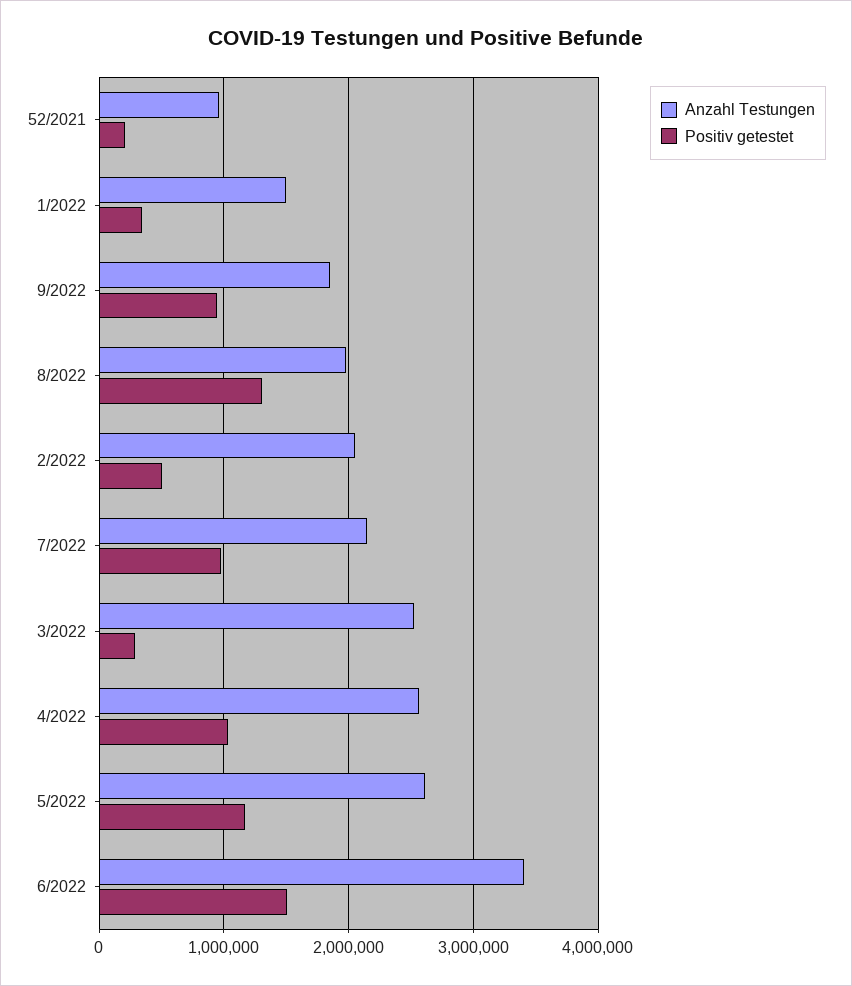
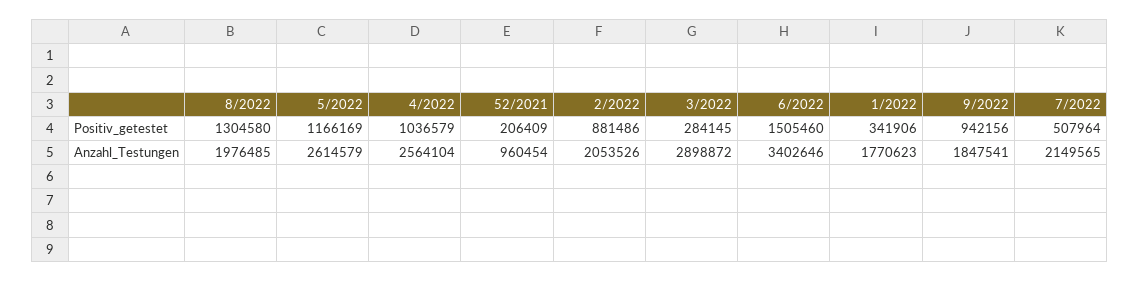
  {
    "Anzahl Testungen": {
      "52/2021": 960454,
-     "1/2022": 1500000,
+     "1/2022": 1770623,
      "9/2022": 1847541,
      "8/2022": 1976485,
      "2/2022": 2053526,
      "7/2022": 2149565,
-     "3/2022": 2500000,
+     "3/2022": 2898872,
      "4/2022": 2564104,
      "5/2022": 2614579,
      "6/2022": 3402646
    },
    "Positiv getestet": {
      "52/2021": 206409,
      "1/2022": 341906,
      "9/2022": 942156,
      "8/2022": 1304580,
-     "2/2022": 500000,
+     "2/2022": 881486,
-     "7/2022": 1000000,
+     "7/2022": 507964,
      "3/2022": 284145,
      "4/2022": 1036579,
      "5/2022": 1166169,
      "6/2022": 1505460
    }
  }

